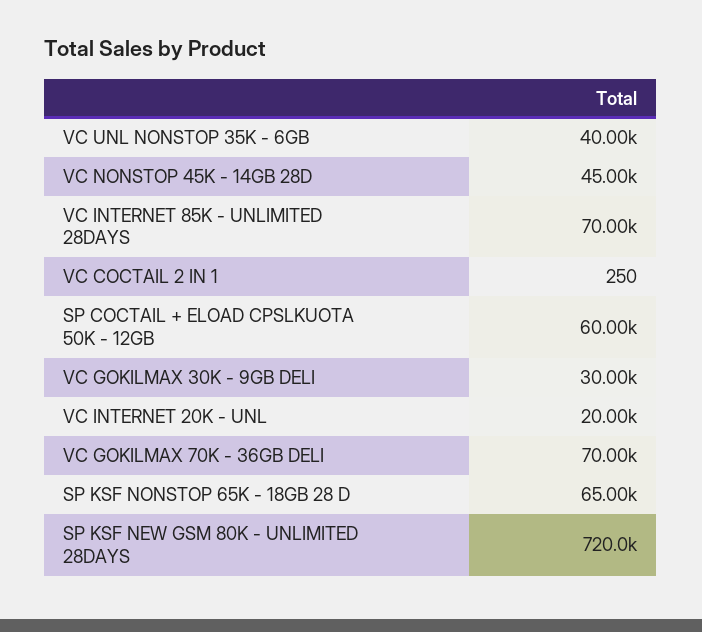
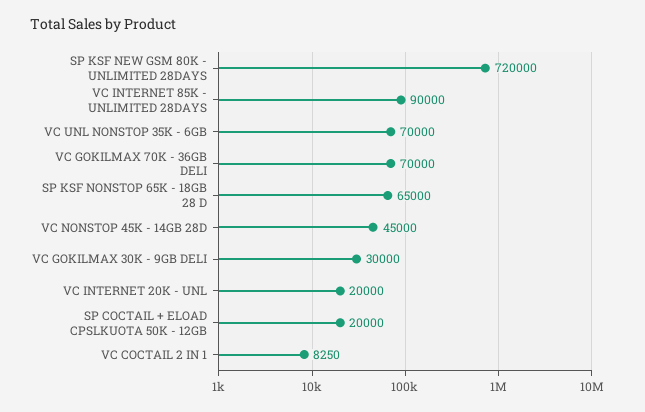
  {
-   "VC UNL NONSTOP 35K - 6GB": 40000,
+   "VC UNL NONSTOP 35K - 6GB": 70000,
    "VC NONSTOP 45K - 14GB 28D": 45000,
-   "VC INTERNET 85K - UNLIMITED 28DAYS": 70000,
+   "VC INTERNET 85K - UNLIMITED 28DAYS": 90000,
-   "VC COCTAIL 2 IN 1": 250,
+   "VC COCTAIL 2 IN 1": 8250,
-   "SP COCTAIL + ELOAD CPSLKUOTA 50K - 12GB": 60000,
+   "SP COCTAIL + ELOAD CPSLKUOTA 50K - 12GB": 20000,
    "VC GOKILMAX 30K - 9GB DELI": 30000,
    "VC INTERNET 20K - UNL": 20000,
    "VC GOKILMAX 70K - 36GB DELI": 70000,
    "SP KSF NONSTOP 65K - 18GB 28 D": 65000,
    "SP KSF NEW GSM 80K - UNLIMITED 28DAYS": 720000
  }

